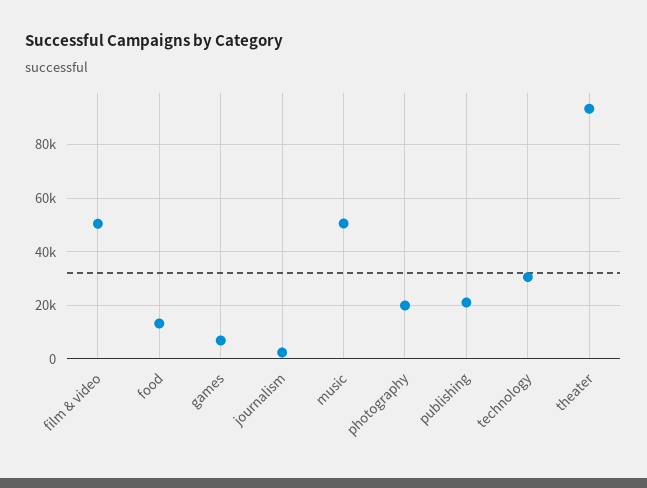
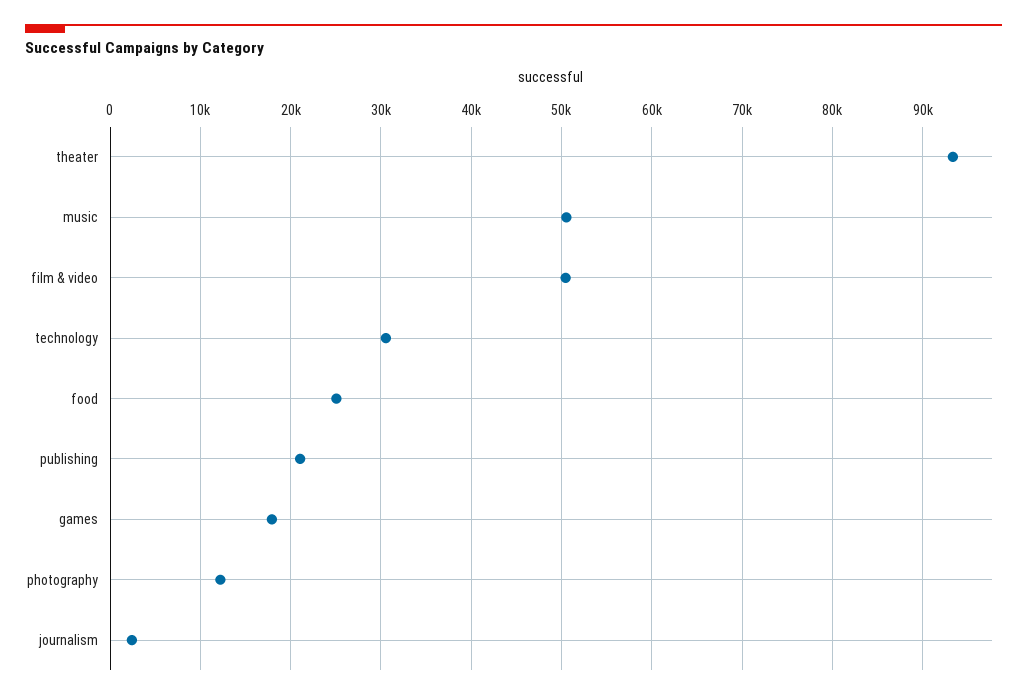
  {
    "film & video": 50000,
-   "food": 12500,
+   "food": 25000,
-   "games": 7500,
+   "games": 18000,
    "journalism": 2000,
    "music": 51000,
-   "photography": 20000,
+   "photography": 12000,
    "publishing": 21000,
    "technology": 31000,
    "theater": 93000
  }

